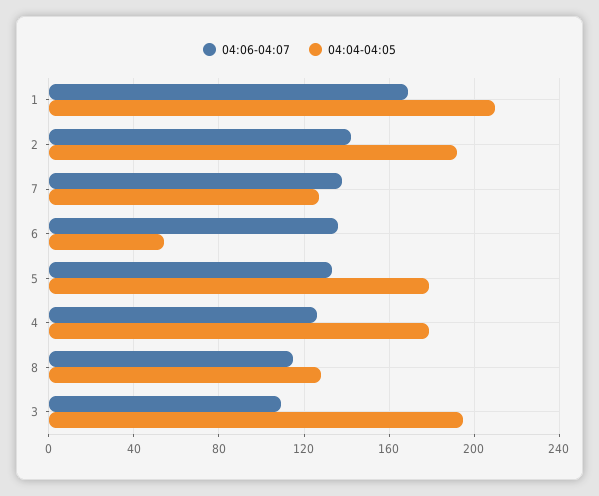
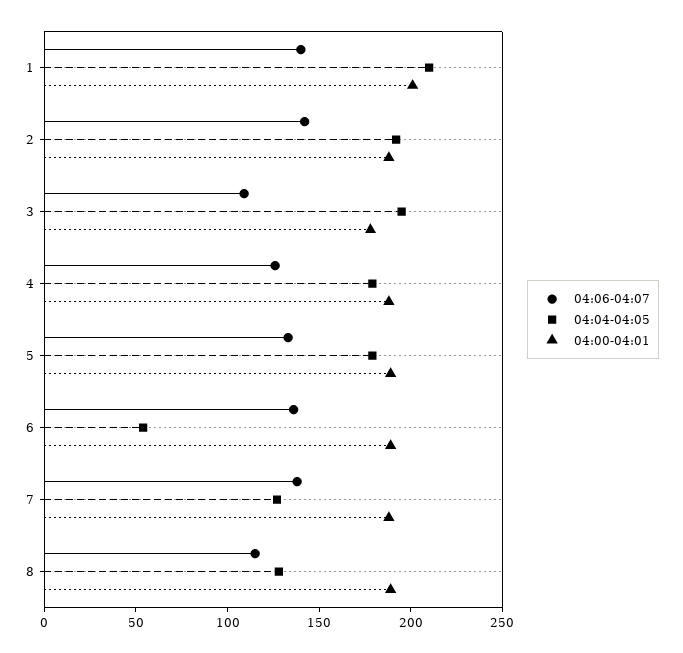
  {
    "04:06-04:07": {
-     "1": 170,
+     "1": 140,
      "2": 140,
      "7": 140,
      "6": 135,
      "5": 135,
      "4": 125,
      "8": 115,
      "3": 110
    },
    "04:04-04:05": {
      "1": 210,
      "2": 190,
      "7": 125,
      "6": 55,
      "5": 180,
      "4": 180,
      "8": 130,
      "3": 195
-   }
+   },
+   "04:00-04:01": {
+     "1": 200,
+     "2": 190,
+     "3": 180,
+     "4": 190,
+     "5": 190,
+     "6": 190,
+     "7": 190,
+     "8": 190
+   }
  }

